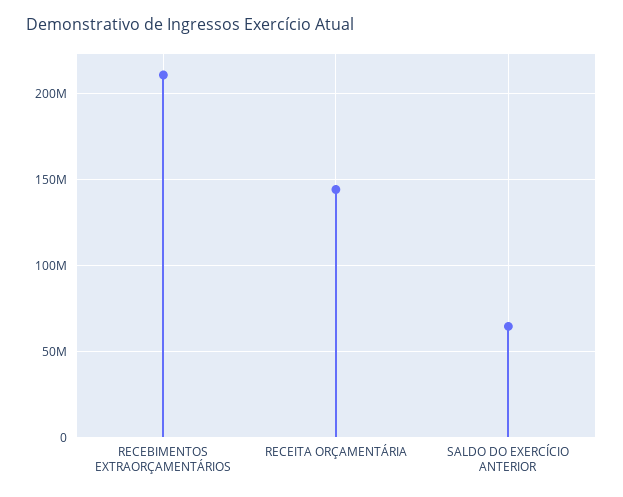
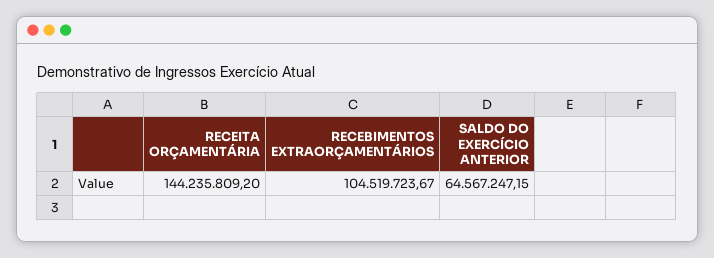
  {
-   "RECEBIMENTOS EXTRAORÇAMENTÁRIOS": 210000000,
+   "RECEBIMENTOS EXTRAORÇAMENTÁRIOS": 104519723.67,
    "RECEITA ORÇAMENTÁRIA": 144235809.2,
    "SALDO DO EXERCÍCIO ANTERIOR": 64567247.15
  }

